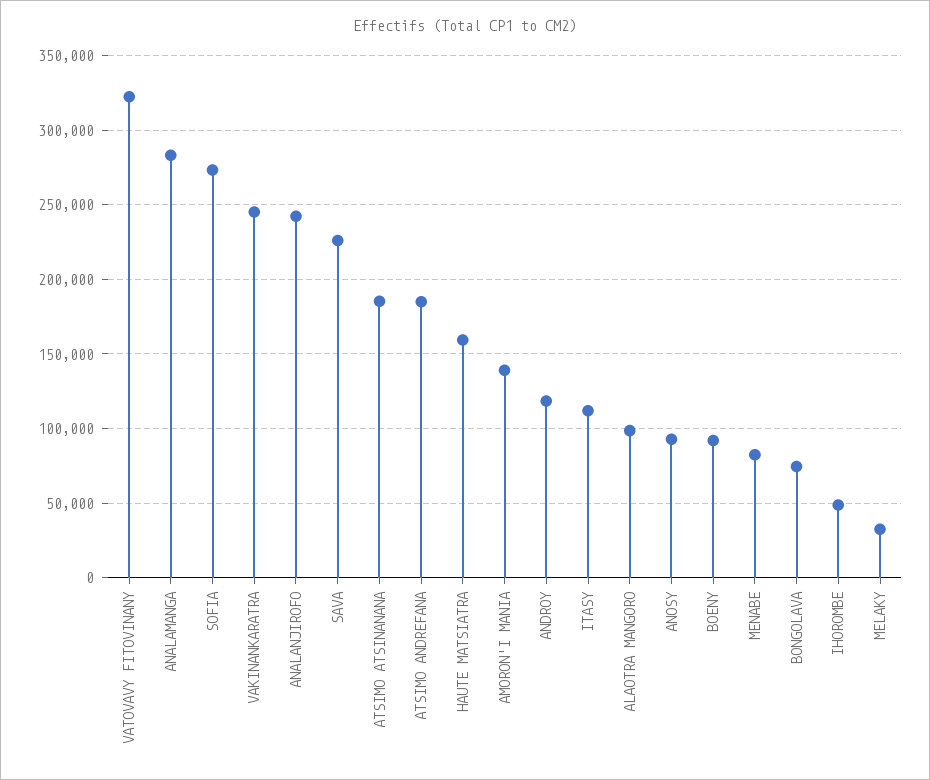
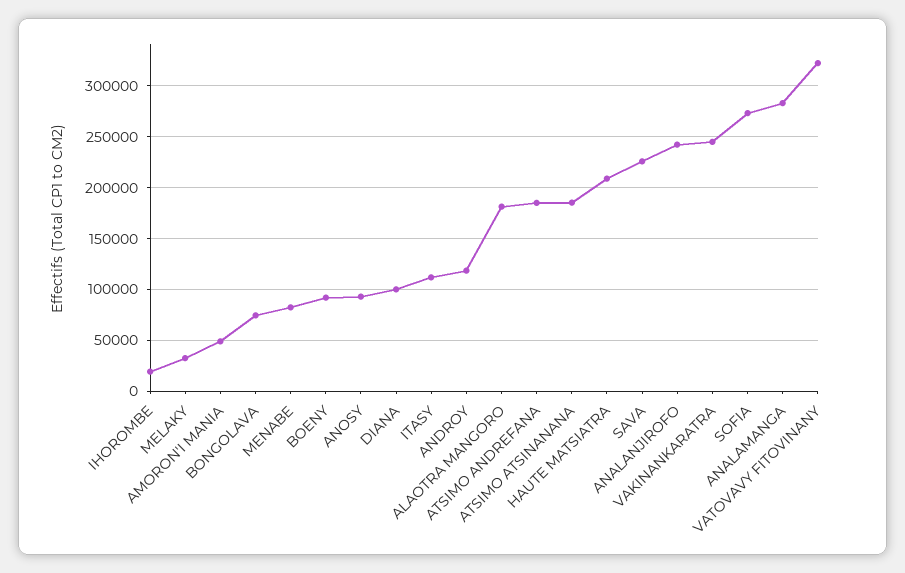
  {
    "VATOVAVY FITOVINANY": 320000,
    "ANALAMANGA": 285000,
    "SOFIA": 275000,
    "VAKINANKARATRA": 245000,
    "ANALANJIROFO": 240000,
    "SAVA": 225000,
    "ATSIMO ATSINANANA": 185000,
    "ATSIMO ANDREFANA": 185000,
-   "HAUTE MATSIATRA": 160000,
+   "HAUTE MATSIATRA": 210000,
-   "AMORON'I MANIA": 140000,
+   "AMORON'I MANIA": 50000,
    "ANDROY": 120000,
    "ITASY": 110000,
-   "ALAOTRA MANGORO": 100000,
+   "ALAOTRA MANGORO": 180000,
    "ANOSY": 95000,
    "BOENY": 90000,
    "MENABE": 85000,
    "BONGOLAVA": 75000,
-   "IHOROMBE": 50000,
+   "IHOROMBE": 20000,
-   "MELAKY": 35000
+   "MELAKY": 35000,
+   "DIANA": 100000
  }

